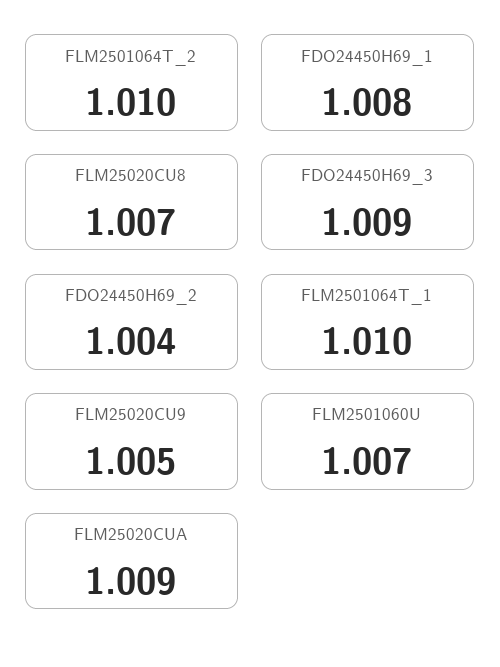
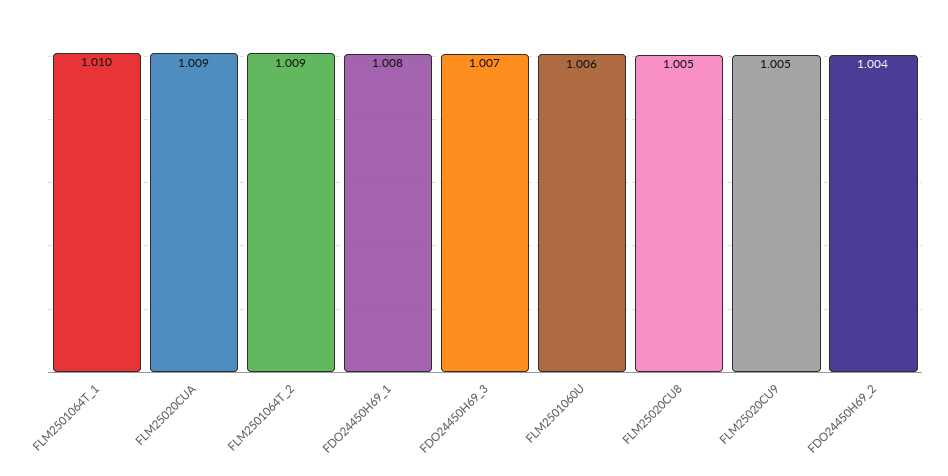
  {
-   "FLM2501064T_2": 1.01,
+   "FLM2501064T_2": 1.009,
    "FDO24450H69_1": 1.008,
-   "FLM25020CU8": 1.007,
+   "FLM25020CU8": 1.005,
-   "FDO24450H69_3": 1.009,
+   "FDO24450H69_3": 1.007,
    "FDO24450H69_2": 1.004,
    "FLM2501064T_1": 1.01,
    "FLM25020CU9": 1.005,
-   "FLM2501060U": 1.007,
+   "FLM2501060U": 1.006,
    "FLM25020CUA": 1.009
  }

